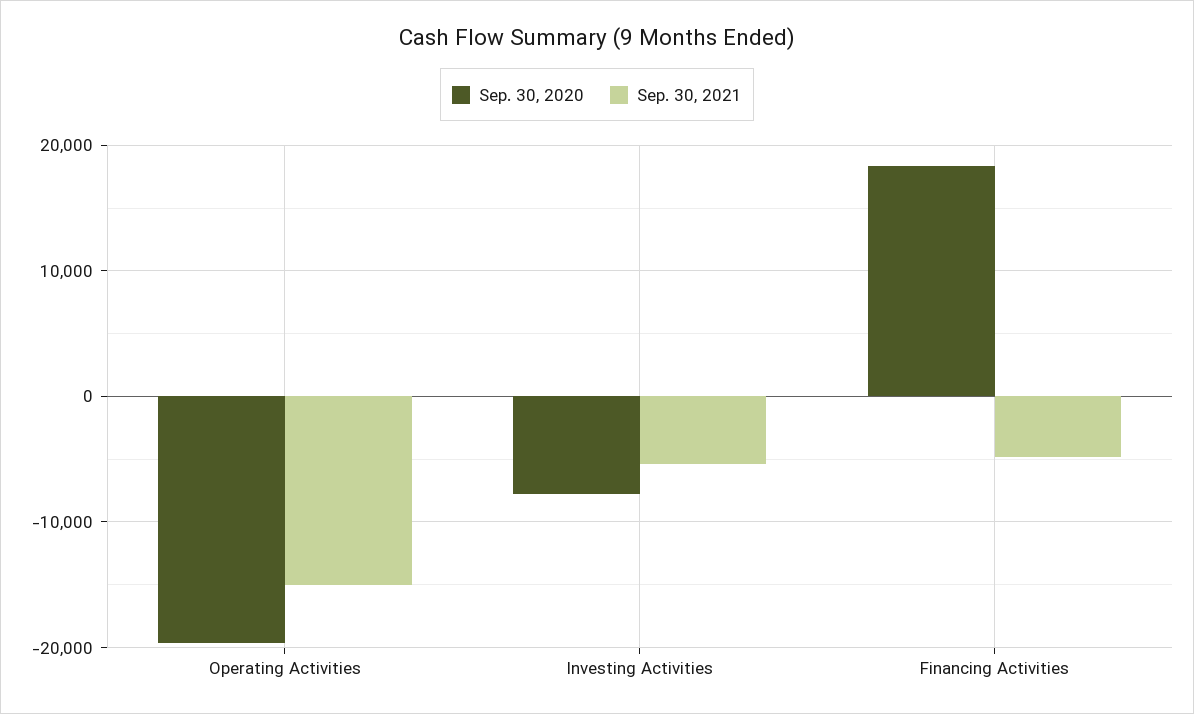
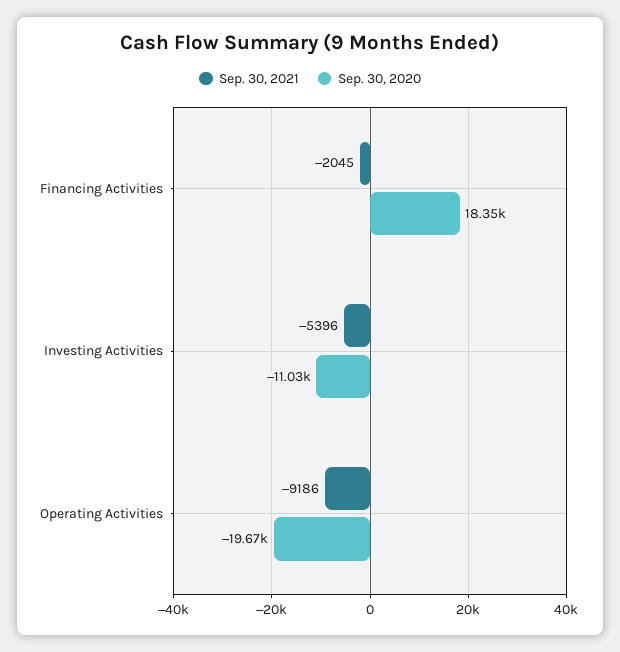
  {
    "Sep. 30, 2020": {
      "Operating Activities": -19670,
-     "Investing Activities": -8000,
+     "Investing Activities": -11030,
      "Financing Activities": 18350
    },
    "Sep. 30, 2021": {
-     "Operating Activities": -15000,
+     "Operating Activities": -9186,
      "Investing Activities": -5396,
-     "Financing Activities": -5000
+     "Financing Activities": -2045
    }
  }

